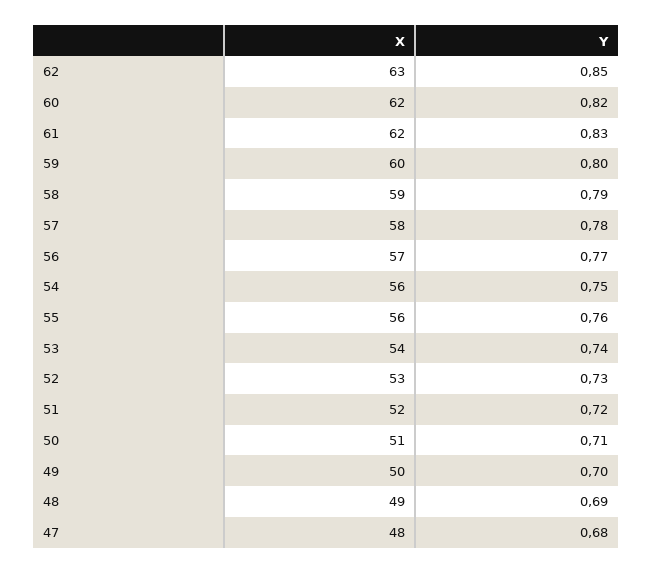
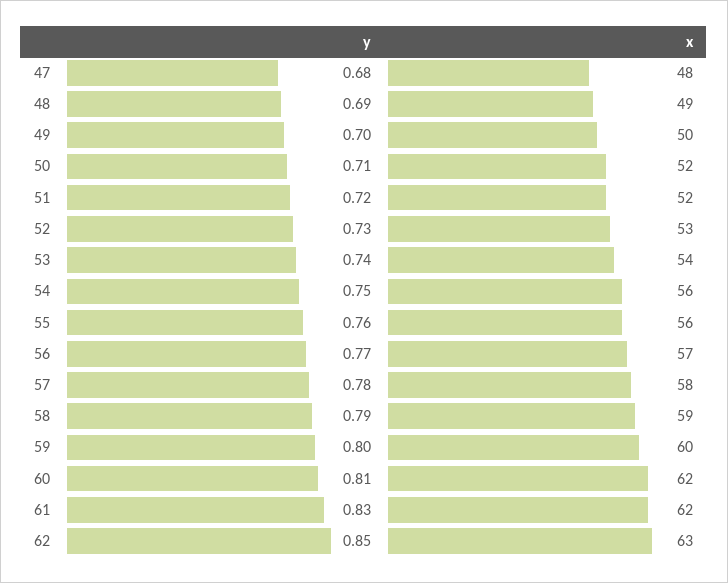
  {
    "X": {
      "62": 63,
      "60": 62,
      "61": 62,
      "59": 60,
      "58": 59,
      "57": 58,
      "56": 57,
      "54": 56,
      "55": 56,
      "53": 54,
      "52": 53,
      "51": 52,
-     "50": 51,
+     "50": 52,
      "49": 50,
      "48": 49,
      "47": 48
    },
    "Y": {
      "62": 0.85,
-     "60": 0.82,
+     "60": 0.81,
      "61": 0.83,
      "59": 0.8,
      "58": 0.79,
      "57": 0.78,
      "56": 0.77,
      "54": 0.75,
      "55": 0.76,
      "53": 0.74,
      "52": 0.73,
      "51": 0.72,
      "50": 0.71,
      "49": 0.7,
      "48": 0.69,
      "47": 0.68
    }
  }

